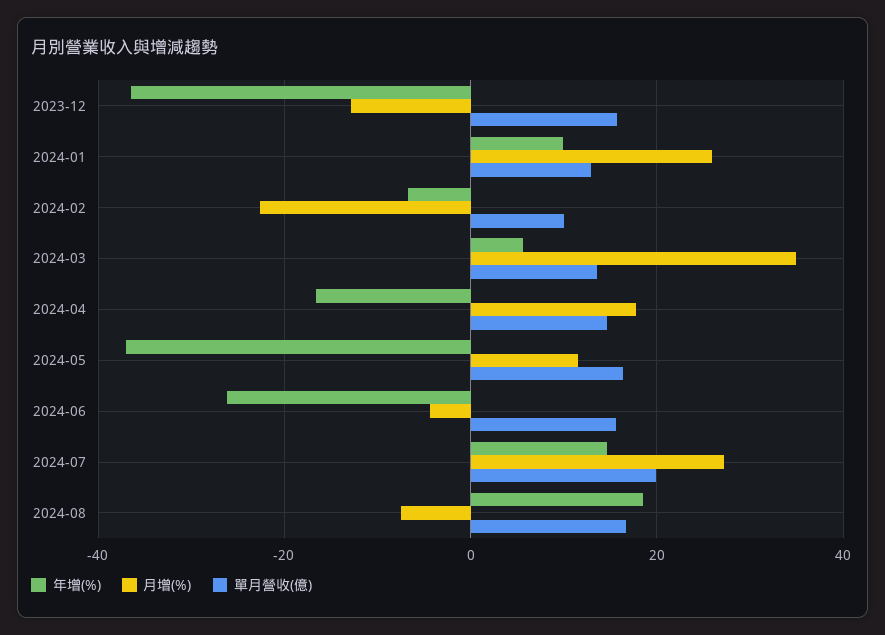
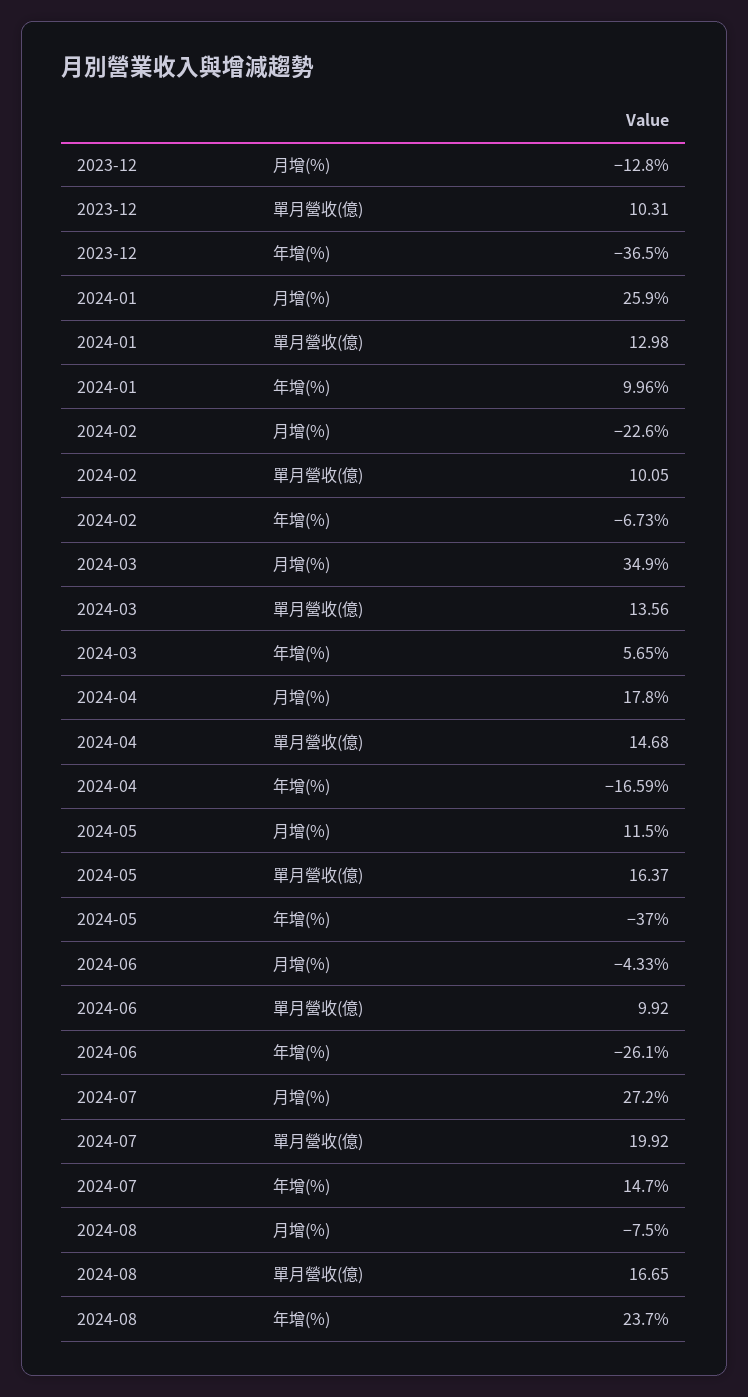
  {
    "年增(%)": {
      "2023-12": -36.5,
      "2024-01": 9.96,
      "2024-02": -6.73,
      "2024-03": 5.65,
      "2024-04": -16.59,
      "2024-05": -37,
      "2024-06": -26.1,
      "2024-07": 14.7,
-     "2024-08": 18
+     "2024-08": 23.7
    },
    "月增(%)": {
      "2023-12": -12.8,
      "2024-01": 25.9,
      "2024-02": -22.6,
      "2024-03": 34.9,
      "2024-04": 17.8,
      "2024-05": 11.5,
      "2024-06": -4.33,
      "2024-07": 27.2,
      "2024-08": -7.5
    },
    "單月營收(億)": {
-     "2023-12": 16,
+     "2023-12": 10.31,
      "2024-01": 12.98,
      "2024-02": 10.05,
      "2024-03": 13.56,
      "2024-04": 14.68,
      "2024-05": 16.37,
-     "2024-06": 16,
+     "2024-06": 9.92,
      "2024-07": 19.92,
      "2024-08": 16.65
    }
  }

